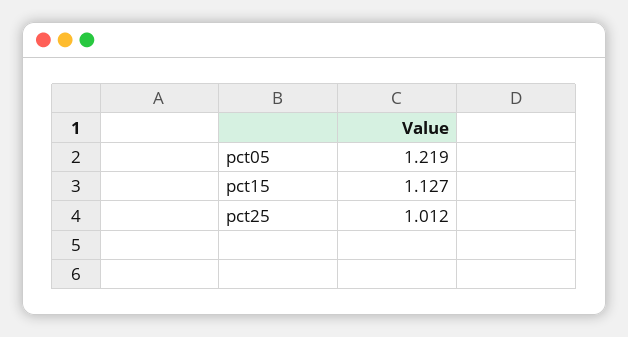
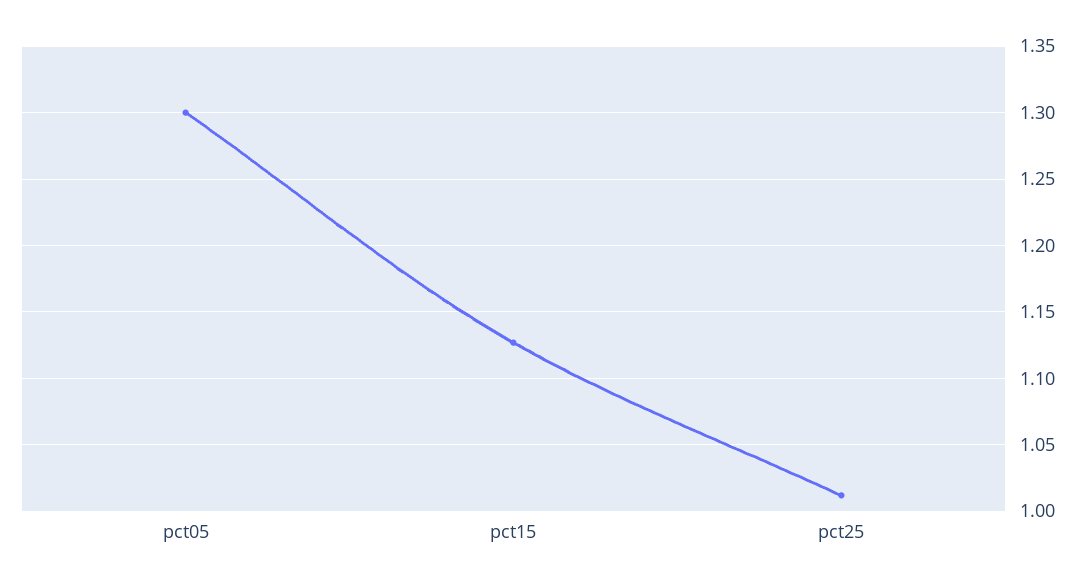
  {
-   "pct05": 1.219,
+   "pct05": 1.3,
    "pct15": 1.127,
    "pct25": 1.012
  }

